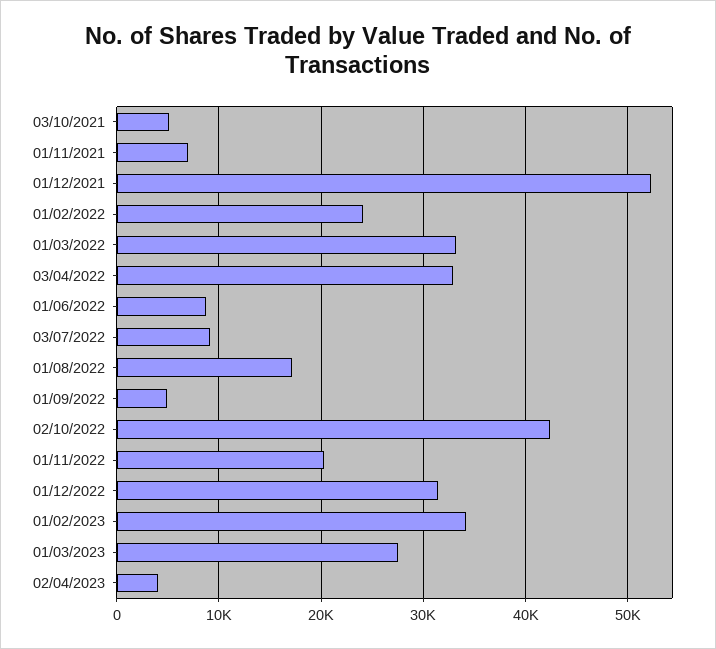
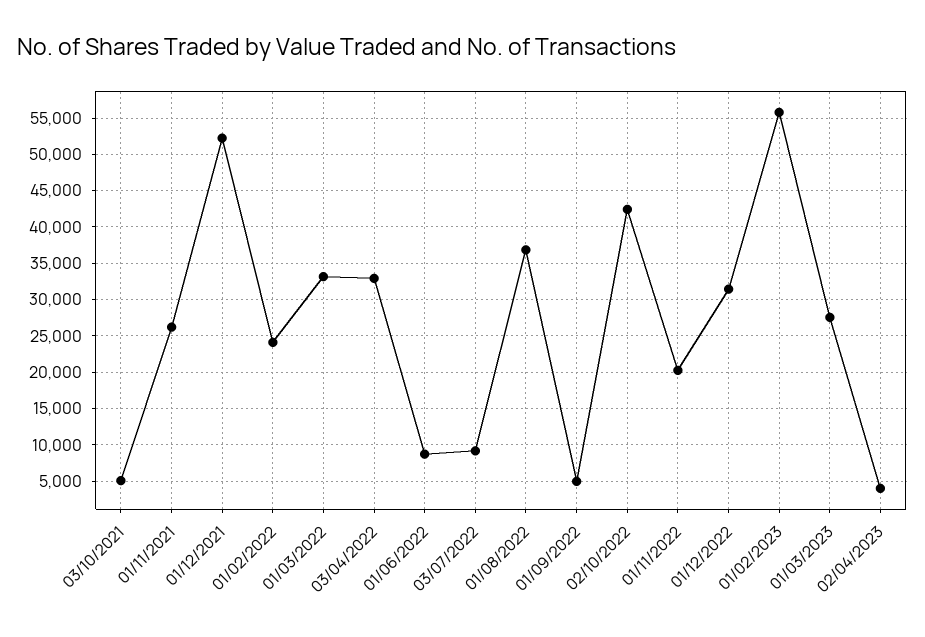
  {
    "03/10/2021": 5000,
-   "01/11/2021": 7000,
+   "01/11/2021": 26000,
    "01/12/2021": 52000,
    "01/02/2022": 24000,
    "01/03/2022": 33000,
    "03/04/2022": 33000,
    "01/06/2022": 9000,
    "03/07/2022": 9000,
-   "01/08/2022": 17000,
+   "01/08/2022": 37000,
    "01/09/2022": 5000,
    "02/10/2022": 42000,
    "01/11/2022": 20000,
    "01/12/2022": 31000,
-   "01/02/2023": 34000,
+   "01/02/2023": 56000,
    "01/03/2023": 28000,
    "02/04/2023": 4000
  }

